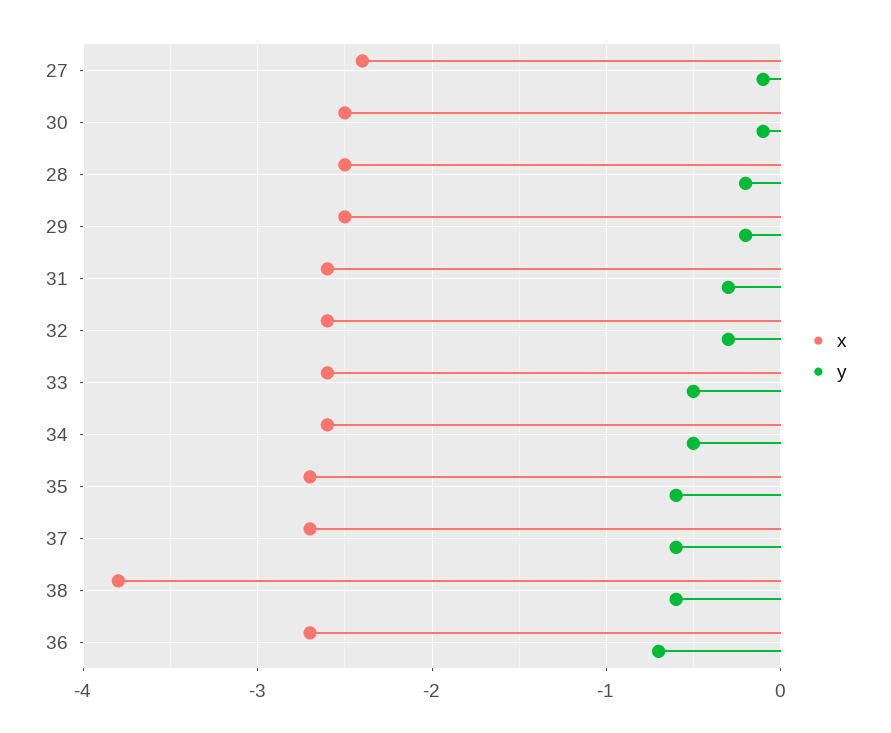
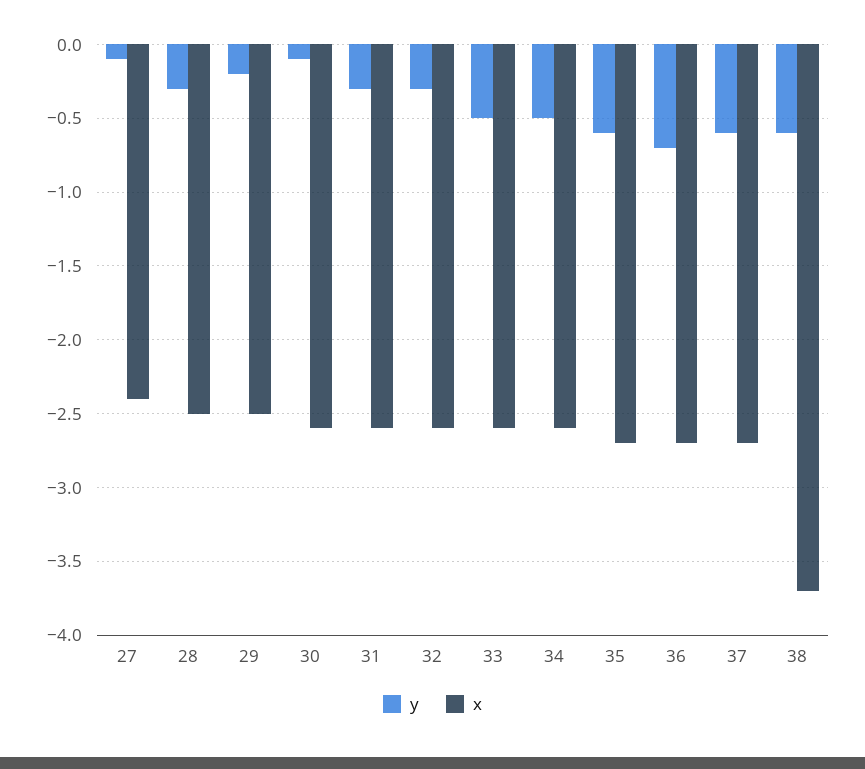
  {
    "x": {
      "27": -2.4,
-     "30": -2.5,
+     "30": -2.6,
      "28": -2.5,
      "29": -2.5,
      "31": -2.6,
      "32": -2.6,
      "33": -2.6,
      "34": -2.6,
      "35": -2.7,
      "37": -2.7,
-     "38": -3.8,
+     "38": -3.7,
      "36": -2.7
    },
    "y": {
      "27": -0.1,
      "30": -0.1,
-     "28": -0.2,
+     "28": -0.3,
      "29": -0.2,
      "31": -0.3,
      "32": -0.3,
      "33": -0.5,
      "34": -0.5,
      "35": -0.6,
      "37": -0.6,
      "38": -0.6,
      "36": -0.7
    }
  }

